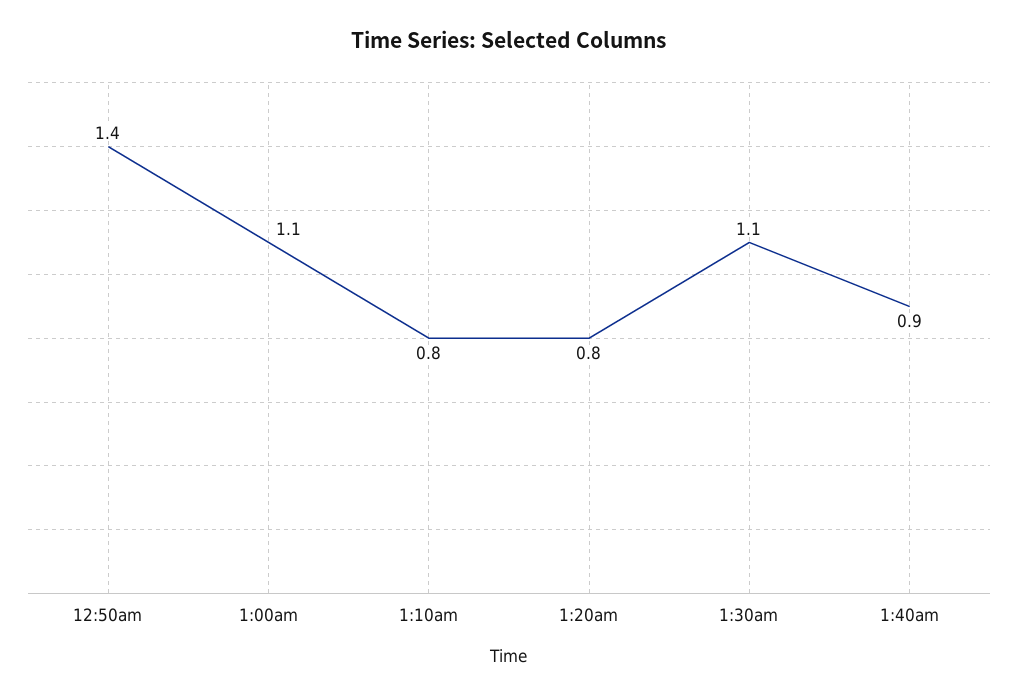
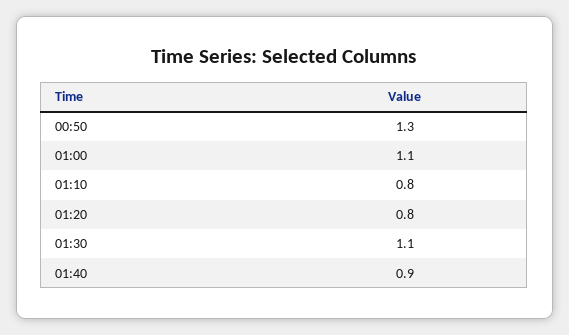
  {
-   "12:50am": 1.4,
+   "12:50am": 1.3,
    "1:00am": 1.1,
    "1:10am": 0.8,
    "1:20am": 0.8,
    "1:30am": 1.1,
    "1:40am": 0.9
  }

